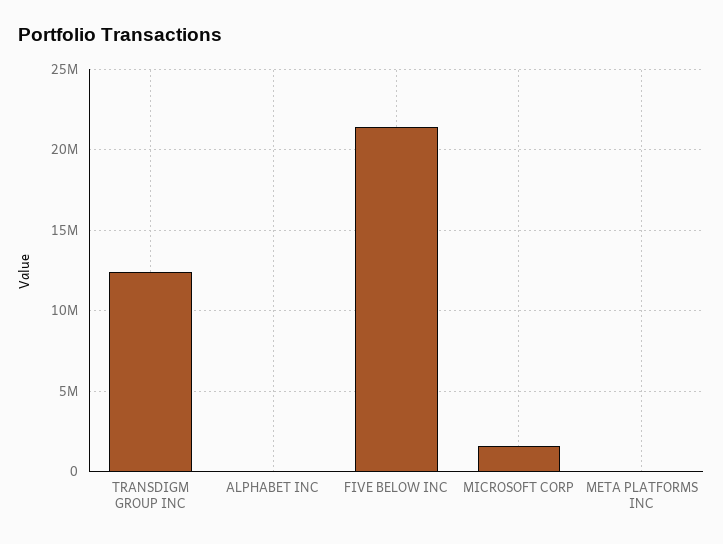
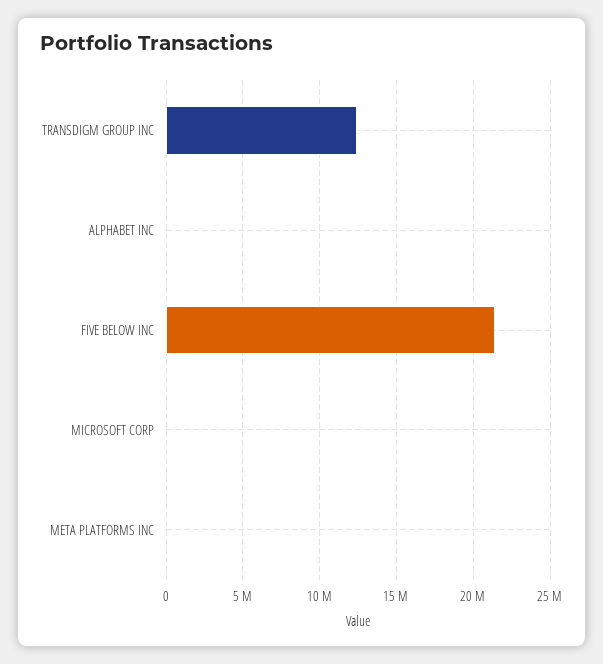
  {
    "TRANSDIGM GROUP INC": 12500000,
    "ALPHABET INC": 0,
    "FIVE BELOW INC": 21500000,
-   "MICROSOFT CORP": 1500000,
+   "MICROSOFT CORP": 0,
    "META PLATFORMS INC": 0
  }

